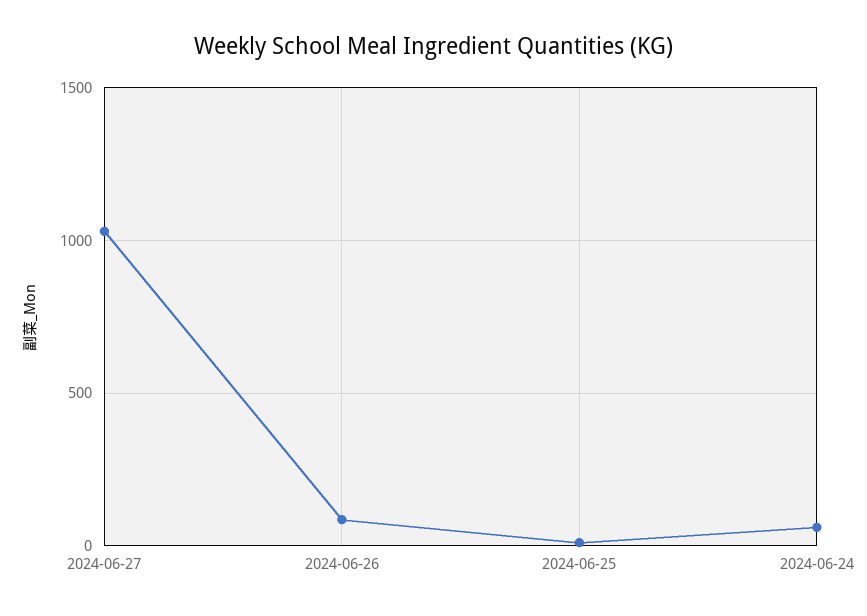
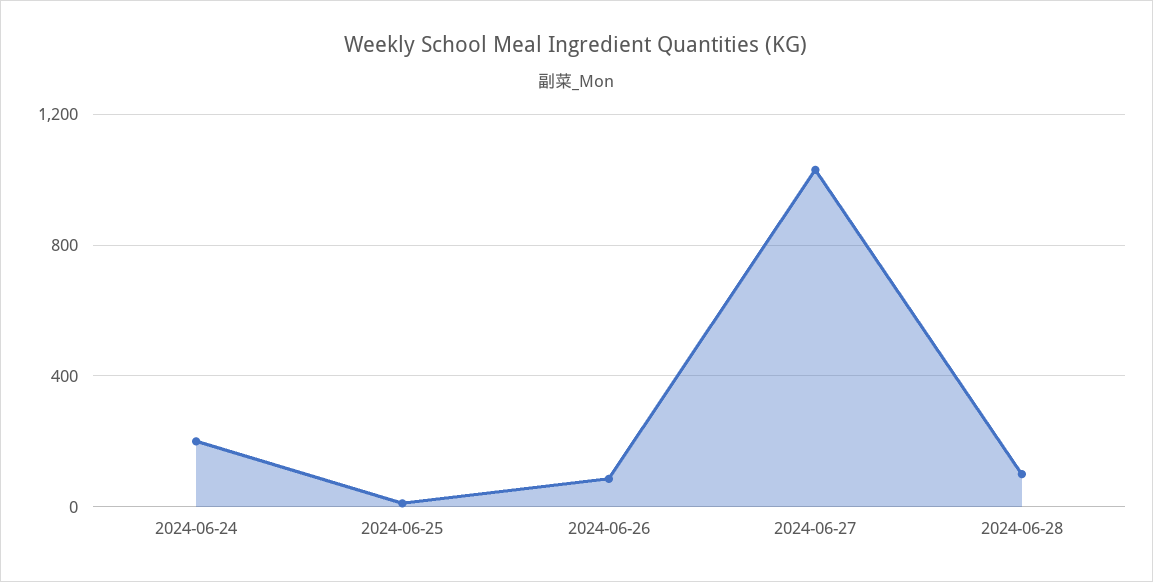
  {
    "2024-06-27": 1050,
    "2024-06-26": 100,
    "2024-06-25": 0,
-   "2024-06-24": 50
+   "2024-06-24": 200,
+   "2024-06-28": 100
  }

